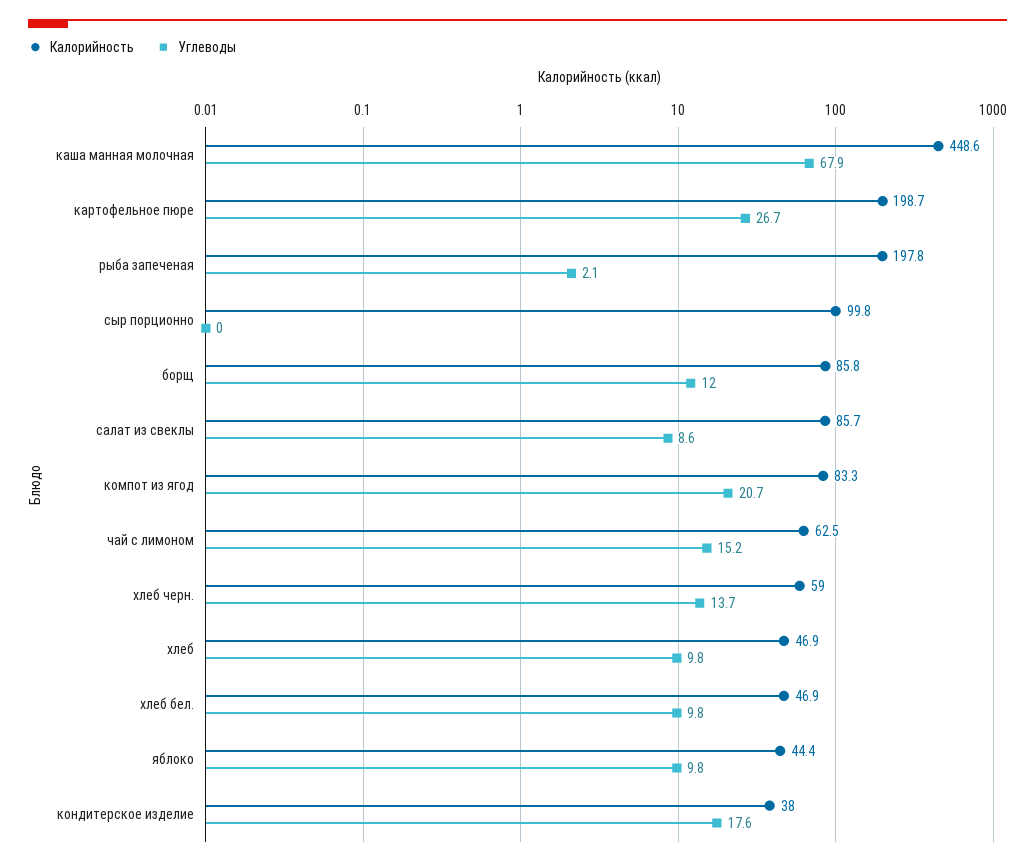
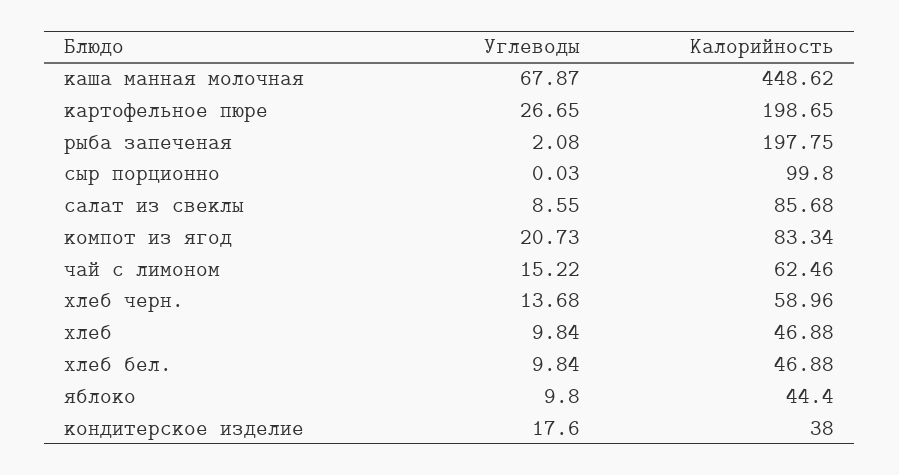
  {
    "Калорийность": {
      "каша манная молочная": 448.62,
      "картофельное пюре": 198.65,
      "рыба запеченая": 197.75,
      "сыр порционно": 99.8,
-     "борщ": 85.8,
      "салат из свеклы": 85.68,
      "компот из ягод": 83.34,
      "чай с лимоном": 62.46,
      "хлеб черн.": 58.96,
      "хлеб": 46.88,
      "хлеб бел.": 46.88,
      "яблоко": 44.4,
      "кондитерское изделие": 38
    },
    "Углеводы": {
      "каша манная молочная": 67.87,
      "картофельное пюре": 26.65,
      "рыба запеченая": 2.08,
      "сыр порционно": 0.03,
-     "борщ": 12,
      "салат из свеклы": 8.55,
      "компот из ягод": 20.73,
      "чай с лимоном": 15.22,
      "хлеб черн.": 13.68,
      "хлеб": 9.84,
      "хлеб бел.": 9.84,
      "яблоко": 9.8,
      "кондитерское изделие": 17.6
    }
  }

